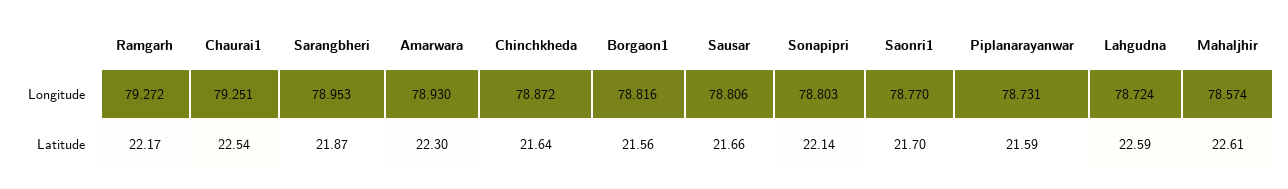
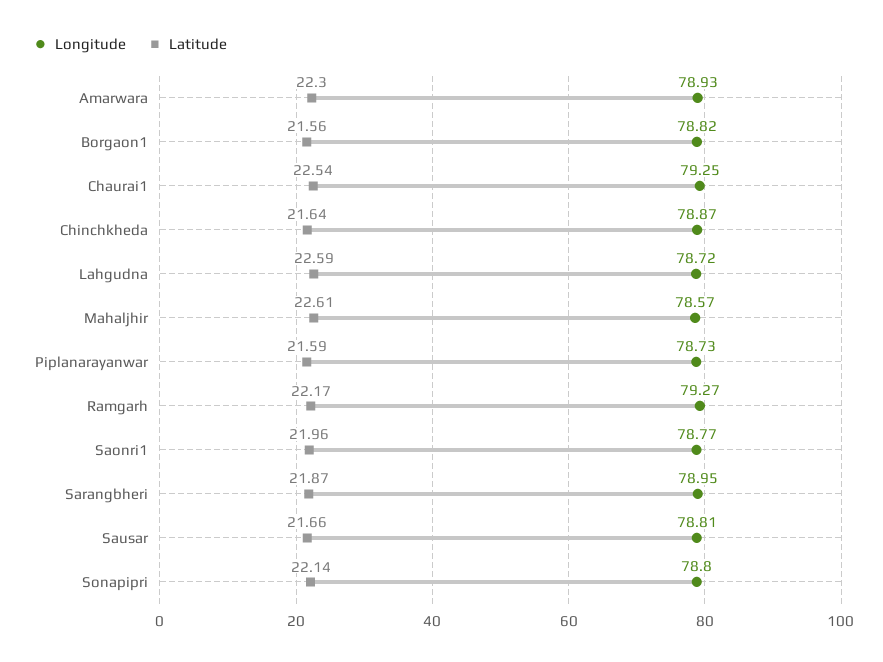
  {
    "Longitude": {
      "Ramgarh": 79.272,
      "Chaurai1": 79.251,
      "Sarangbheri": 78.953,
      "Amarwara": 78.93,
      "Chinchkheda": 78.872,
      "Borgaon1": 78.816,
      "Sausar": 78.806,
      "Sonapipri": 78.803,
      "Saonri1": 78.77,
      "Piplanarayanwar": 78.731,
      "Lahgudna": 78.724,
      "Mahaljhir": 78.574
    },
    "Latitude": {
      "Ramgarh": 22.17,
      "Chaurai1": 22.54,
      "Sarangbheri": 21.87,
      "Amarwara": 22.3,
      "Chinchkheda": 21.64,
      "Borgaon1": 21.56,
      "Sausar": 21.66,
      "Sonapipri": 22.14,
-     "Saonri1": 21.7,
+     "Saonri1": 21.96,
      "Piplanarayanwar": 21.59,
      "Lahgudna": 22.59,
      "Mahaljhir": 22.61
    }
  }

